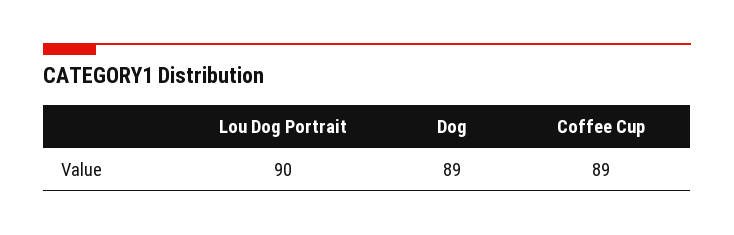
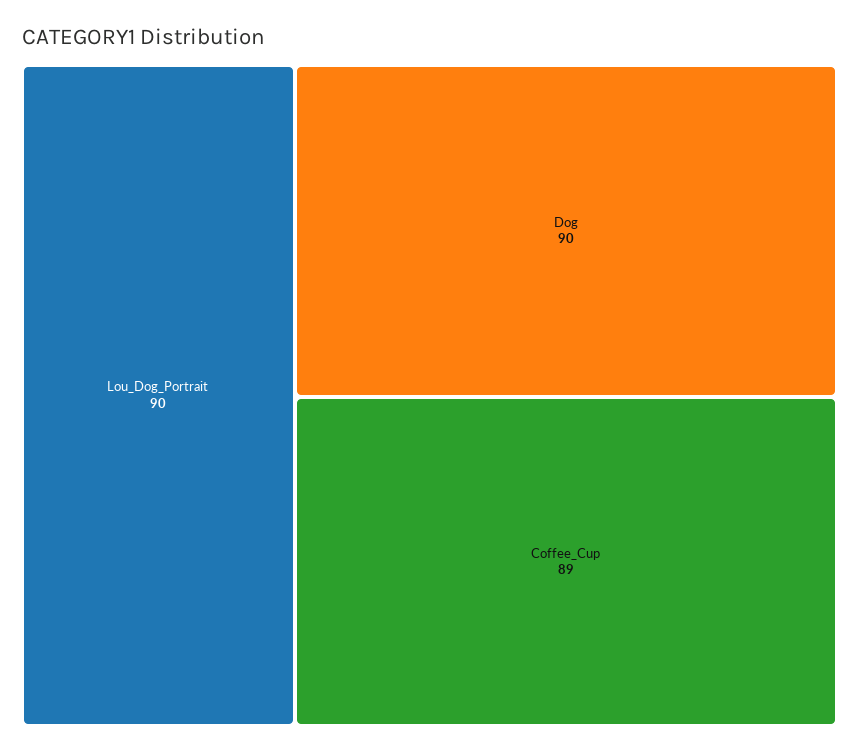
  {
    "Lou Dog Portrait": 90,
-   "Dog": 89,
+   "Dog": 90,
    "Coffee Cup": 89
  }

